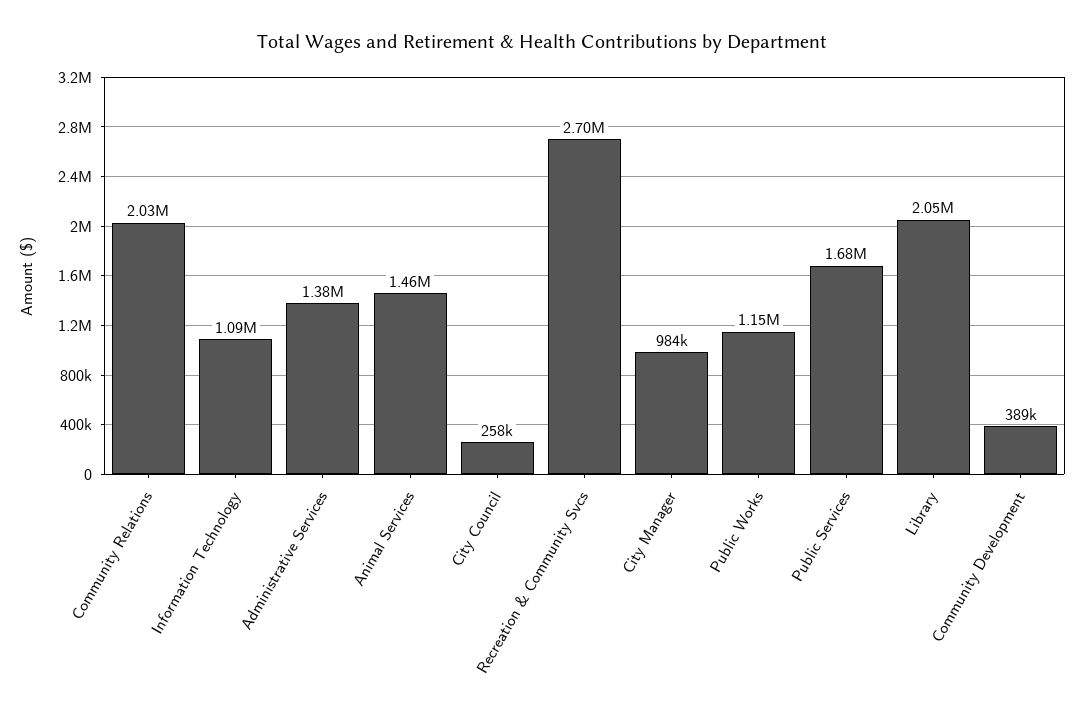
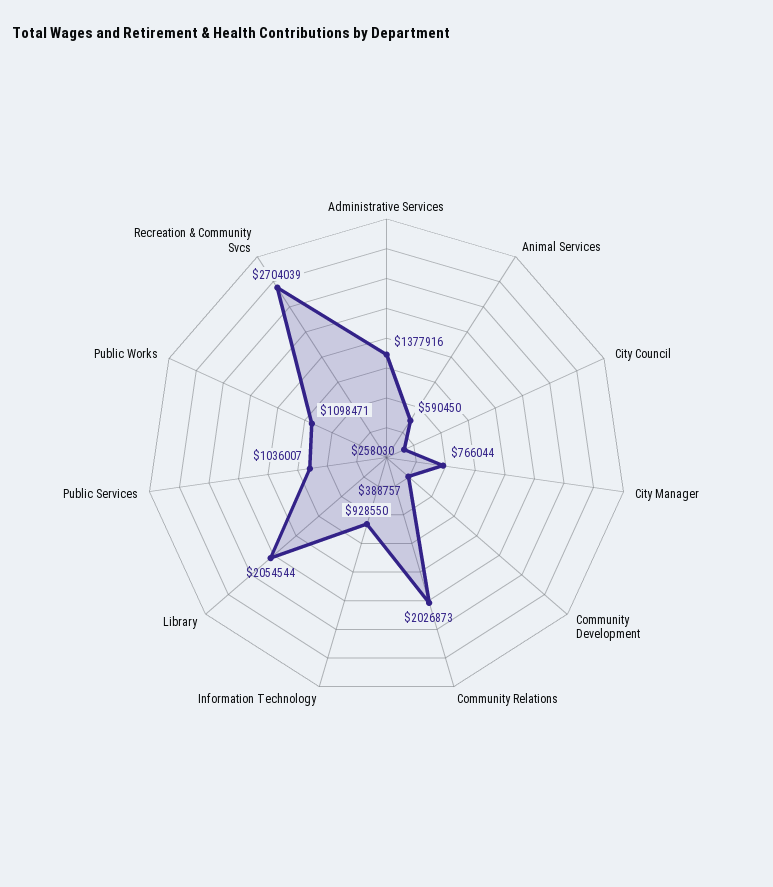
  {
    "Community Relations": 2026873,
-   "Information Technology": 1090000,
+   "Information Technology": 928550,
    "Administrative Services": 1377916,
-   "Animal Services": 1460000,
+   "Animal Services": 590450,
    "City Council": 258030,
    "Recreation & Community Svcs": 2704039,
-   "City Manager": 984000,
+   "City Manager": 766044,
-   "Public Works": 1150000,
+   "Public Works": 1098471,
-   "Public Services": 1680000,
+   "Public Services": 1036007,
    "Library": 2054544,
    "Community Development": 388757
  }

